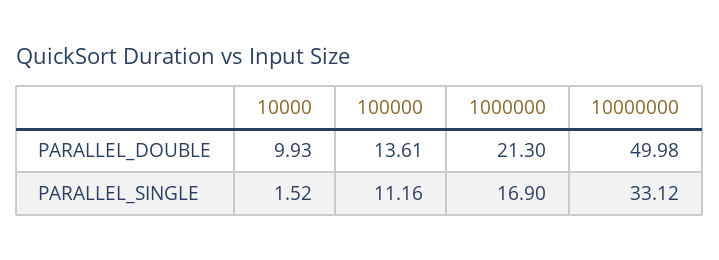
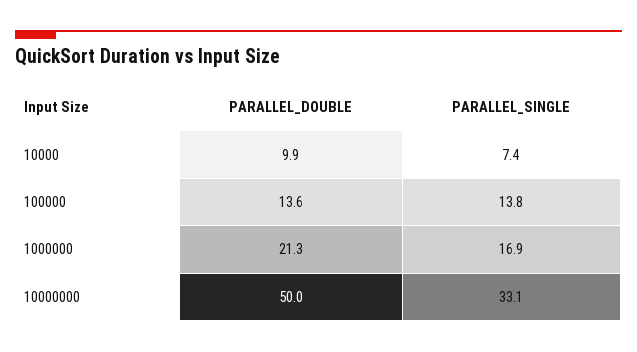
  {
    "10000": {
      "PARALLEL_DOUBLE": 9.93,
-     "PARALLEL_SINGLE": 1.52
+     "PARALLEL_SINGLE": 7.4
    },
    "100000": {
      "PARALLEL_DOUBLE": 13.61,
-     "PARALLEL_SINGLE": 11.16
+     "PARALLEL_SINGLE": 13.8
    },
    "1000000": {
      "PARALLEL_DOUBLE": 21.3,
      "PARALLEL_SINGLE": 16.9
    },
    "10000000": {
      "PARALLEL_DOUBLE": 49.98,
      "PARALLEL_SINGLE": 33.12
    }
  }

